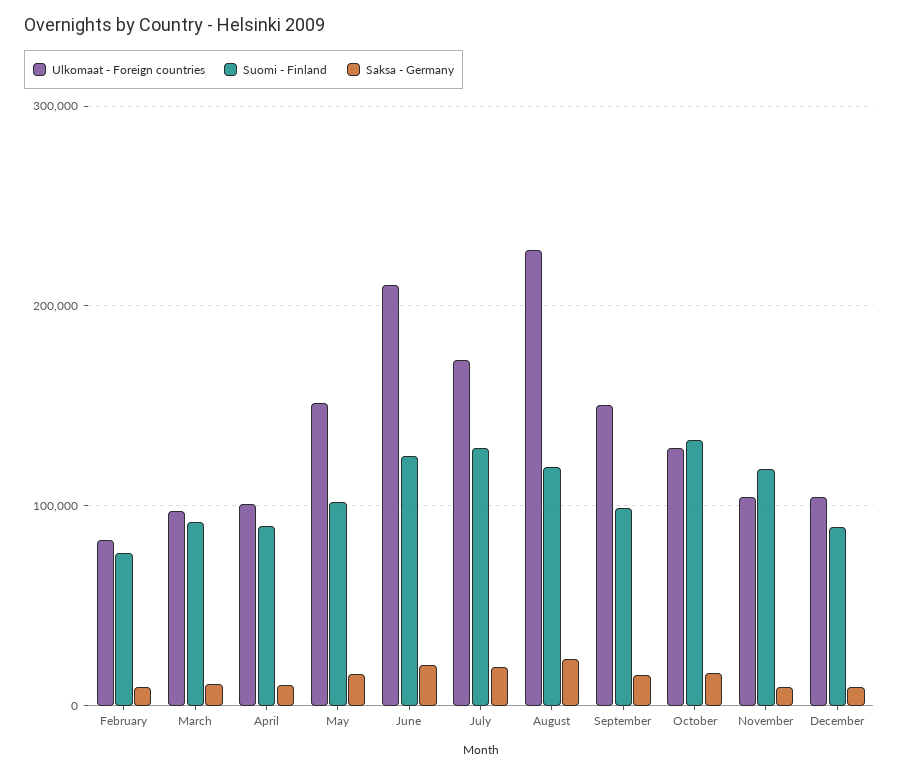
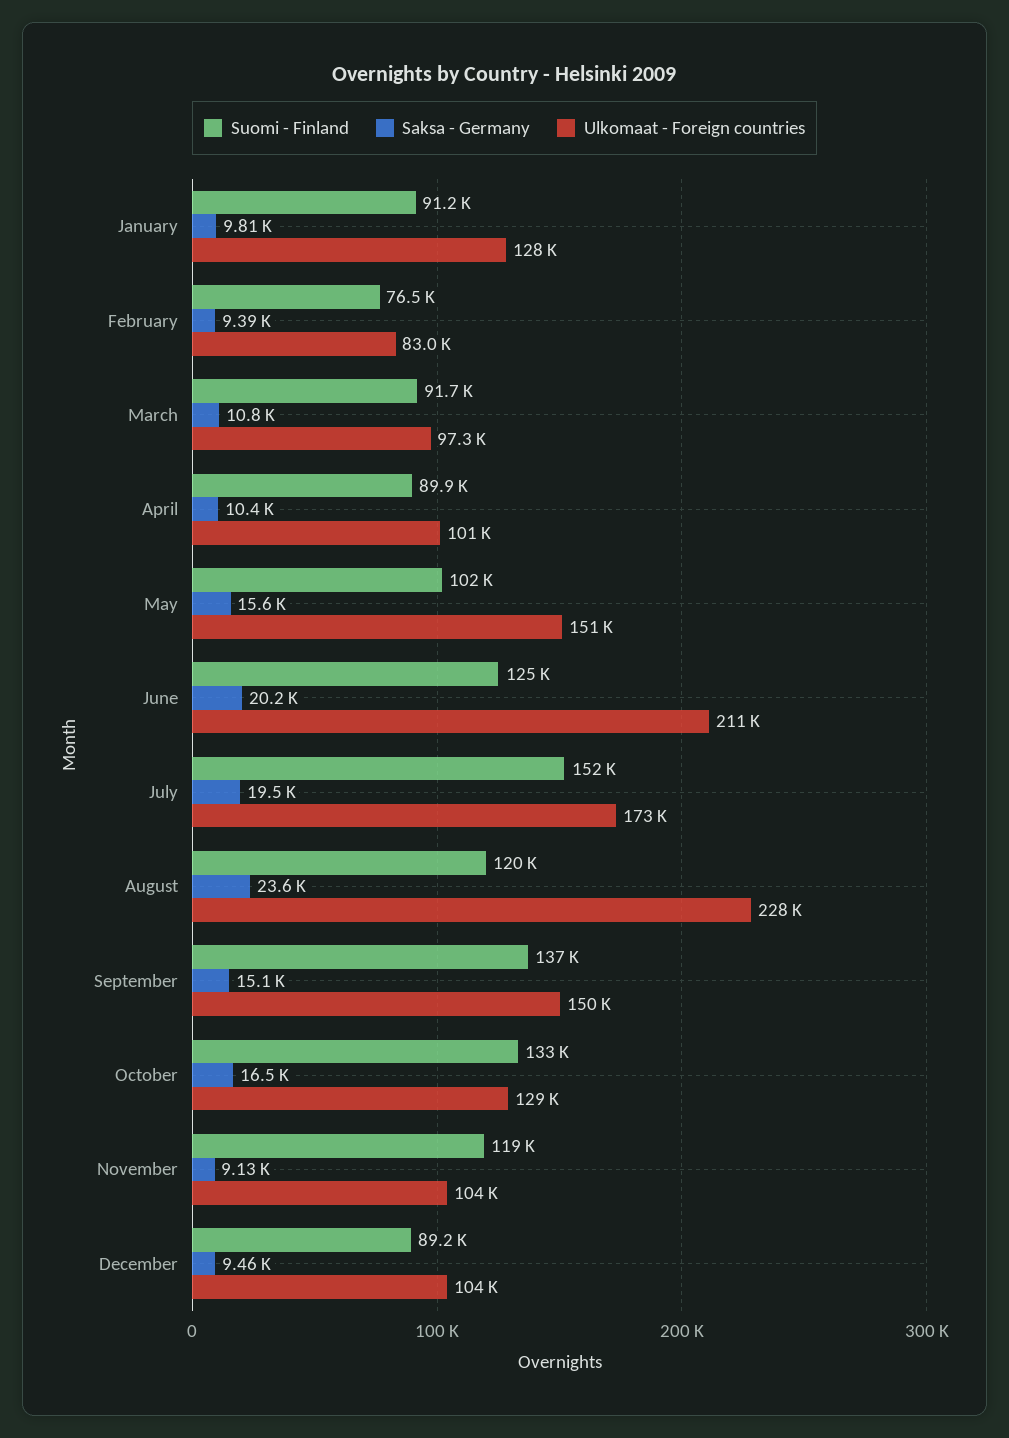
  {
    "Ulkomaat - Foreign countries": {
      "February": 83000,
      "March": 97300,
      "April": 101000,
      "May": 151000,
      "June": 211000,
      "July": 173000,
      "August": 228000,
      "September": 150000,
      "October": 129000,
      "November": 104000,
-     "December": 104000
+     "December": 104000,
+     "January": 128000
    },
    "Suomi - Finland": {
      "February": 76500,
      "March": 91700,
      "April": 89900,
      "May": 102000,
      "June": 125000,
-     "July": 130000,
+     "July": 152000,
      "August": 120000,
-     "September": 100000,
+     "September": 137000,
      "October": 133000,
      "November": 119000,
-     "December": 89200
+     "December": 89200,
+     "January": 91200
    },
    "Saksa - Germany": {
      "February": 9390,
      "March": 10800,
      "April": 10400,
      "May": 15600,
      "June": 20200,
      "July": 19500,
      "August": 23600,
      "September": 15100,
      "October": 16500,
      "November": 9130,
-     "December": 9460
+     "December": 9460,
+     "January": 9810
    }
  }

